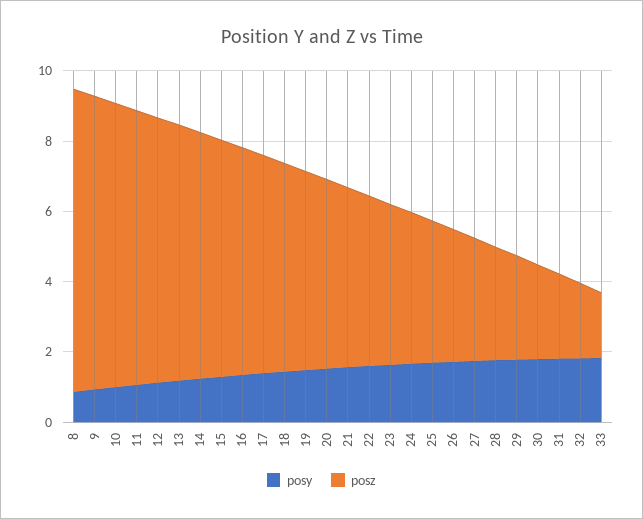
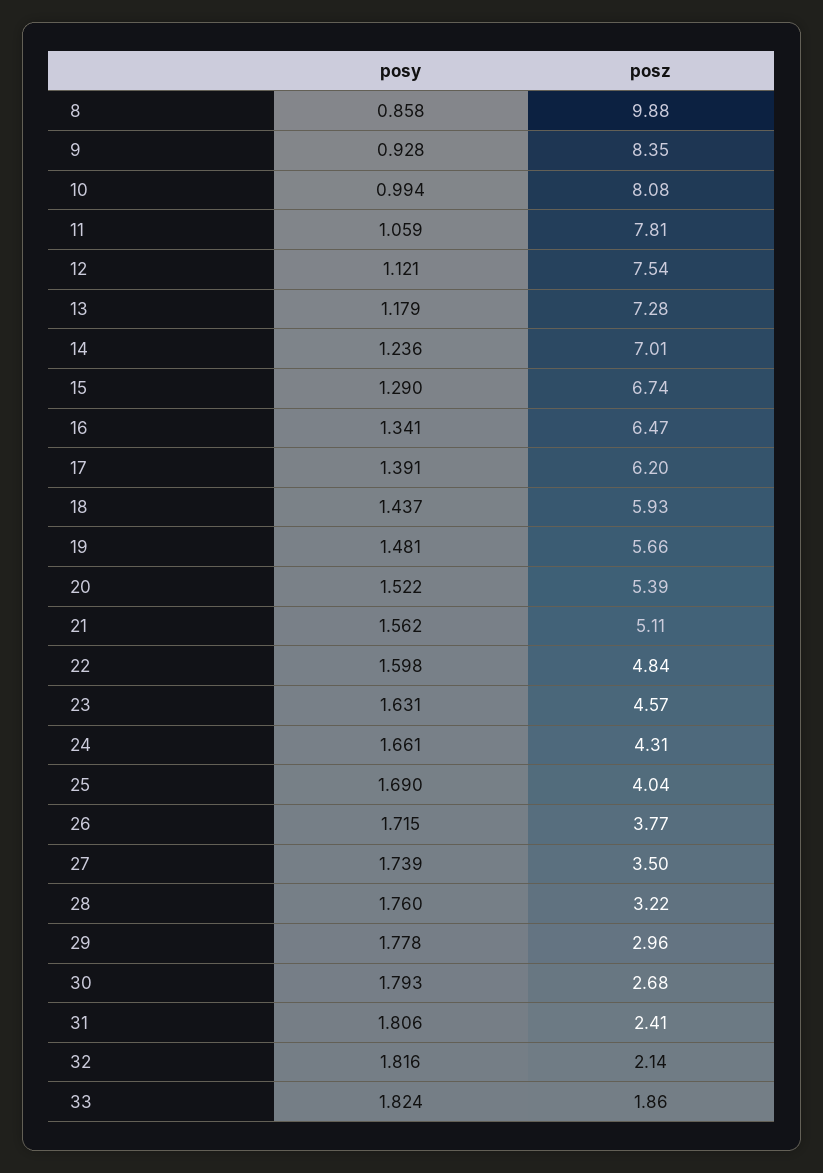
  {
    "posy": {
      "8": 0.858,
      "9": 0.928,
      "10": 0.994,
      "11": 1.059,
      "12": 1.121,
      "13": 1.179,
      "14": 1.236,
      "15": 1.29,
      "16": 1.341,
      "17": 1.391,
      "18": 1.437,
      "19": 1.481,
      "20": 1.522,
      "21": 1.562,
      "22": 1.598,
      "23": 1.631,
      "24": 1.661,
      "25": 1.69,
      "26": 1.715,
      "27": 1.739,
      "28": 1.76,
      "29": 1.778,
      "30": 1.793,
      "31": 1.806,
      "32": 1.816,
      "33": 1.824
    },
    "posz": {
-     "8": 8.5,
+     "8": 9.88,
      "9": 8.35,
      "10": 8.08,
      "11": 7.81,
      "12": 7.54,
      "13": 7.28,
      "14": 7.01,
      "15": 6.74,
      "16": 6.47,
      "17": 6.2,
      "18": 5.93,
      "19": 5.66,
      "20": 5.39,
      "21": 5.11,
      "22": 4.84,
      "23": 4.57,
      "24": 4.31,
      "25": 4.04,
      "26": 3.77,
      "27": 3.5,
      "28": 3.22,
      "29": 2.96,
      "30": 2.68,
      "31": 2.41,
      "32": 2.14,
      "33": 1.86
    }
  }

